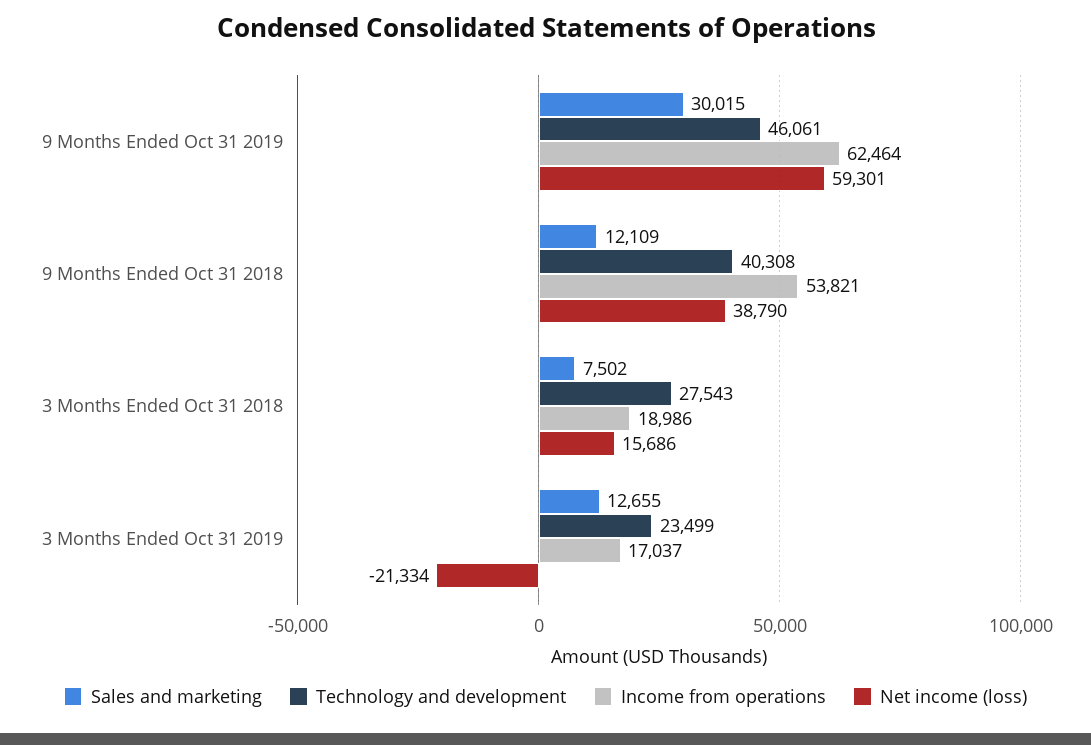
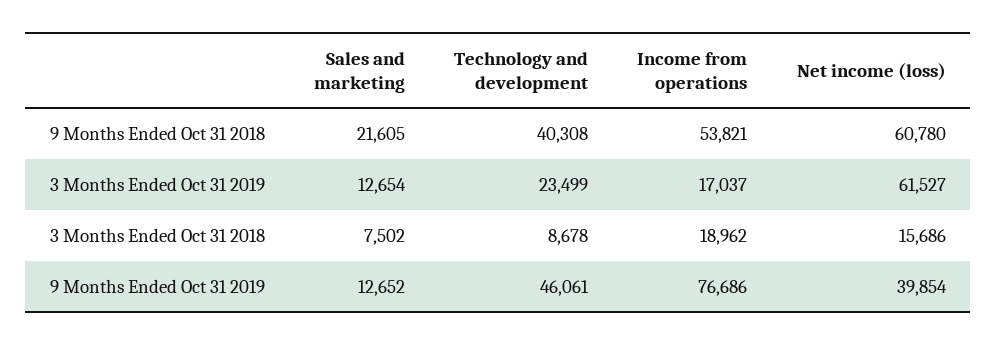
  {
    "Sales and marketing": {
-     "9 Months Ended Oct 31 2019": 30015,
+     "9 Months Ended Oct 31 2019": 12652,
-     "9 Months Ended Oct 31 2018": 12109,
+     "9 Months Ended Oct 31 2018": 21605,
      "3 Months Ended Oct 31 2018": 7502,
-     "3 Months Ended Oct 31 2019": 12655
+     "3 Months Ended Oct 31 2019": 12654
    },
    "Technology and development": {
      "9 Months Ended Oct 31 2019": 46061,
      "9 Months Ended Oct 31 2018": 40308,
-     "3 Months Ended Oct 31 2018": 27543,
+     "3 Months Ended Oct 31 2018": 8678,
      "3 Months Ended Oct 31 2019": 23499
    },
    "Income from operations": {
-     "9 Months Ended Oct 31 2019": 62464,
+     "9 Months Ended Oct 31 2019": 76686,
      "9 Months Ended Oct 31 2018": 53821,
-     "3 Months Ended Oct 31 2018": 18986,
+     "3 Months Ended Oct 31 2018": 18962,
      "3 Months Ended Oct 31 2019": 17037
    },
    "Net income (loss)": {
-     "9 Months Ended Oct 31 2019": 59301,
+     "9 Months Ended Oct 31 2019": 39854,
-     "9 Months Ended Oct 31 2018": 38790,
+     "9 Months Ended Oct 31 2018": 60780,
      "3 Months Ended Oct 31 2018": 15686,
-     "3 Months Ended Oct 31 2019": -21334
+     "3 Months Ended Oct 31 2019": 61527
    }
  }

